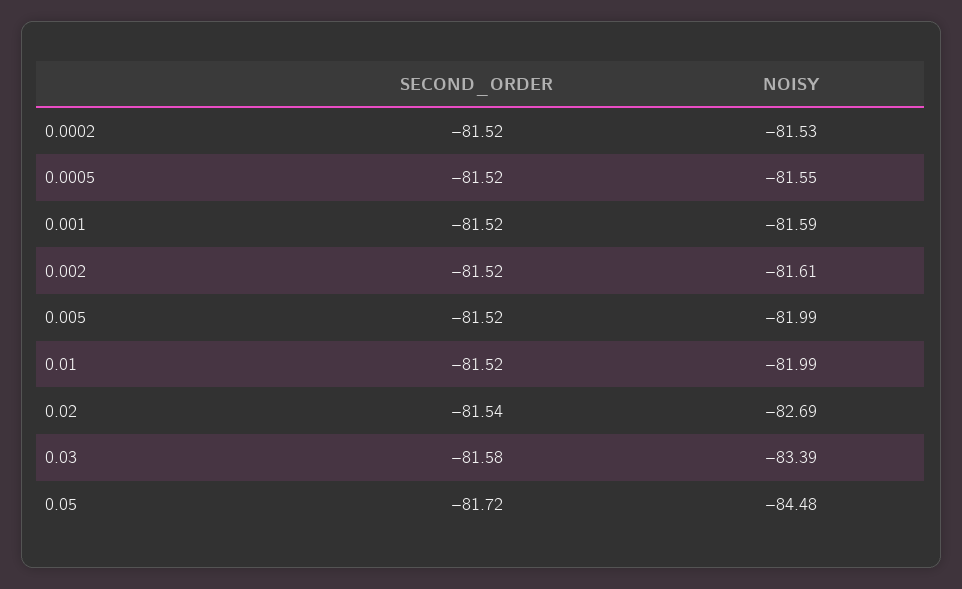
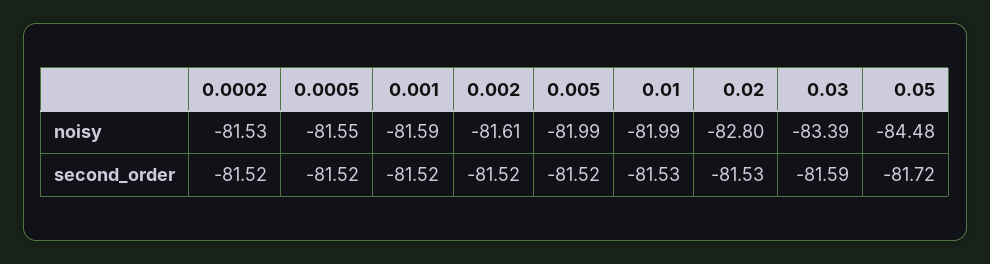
  {
    "SECOND_ORDER": {
      "0.0002": -81.52,
      "0.0005": -81.52,
      "0.001": -81.52,
      "0.002": -81.52,
      "0.005": -81.52,
-     "0.01": -81.52,
+     "0.01": -81.53,
-     "0.02": -81.54,
+     "0.02": -81.53,
-     "0.03": -81.58,
+     "0.03": -81.59,
      "0.05": -81.72
    },
    "NOISY": {
      "0.0002": -81.53,
      "0.0005": -81.55,
      "0.001": -81.59,
      "0.002": -81.61,
      "0.005": -81.99,
      "0.01": -81.99,
-     "0.02": -82.69,
+     "0.02": -82.8,
      "0.03": -83.39,
      "0.05": -84.48
    }
  }

